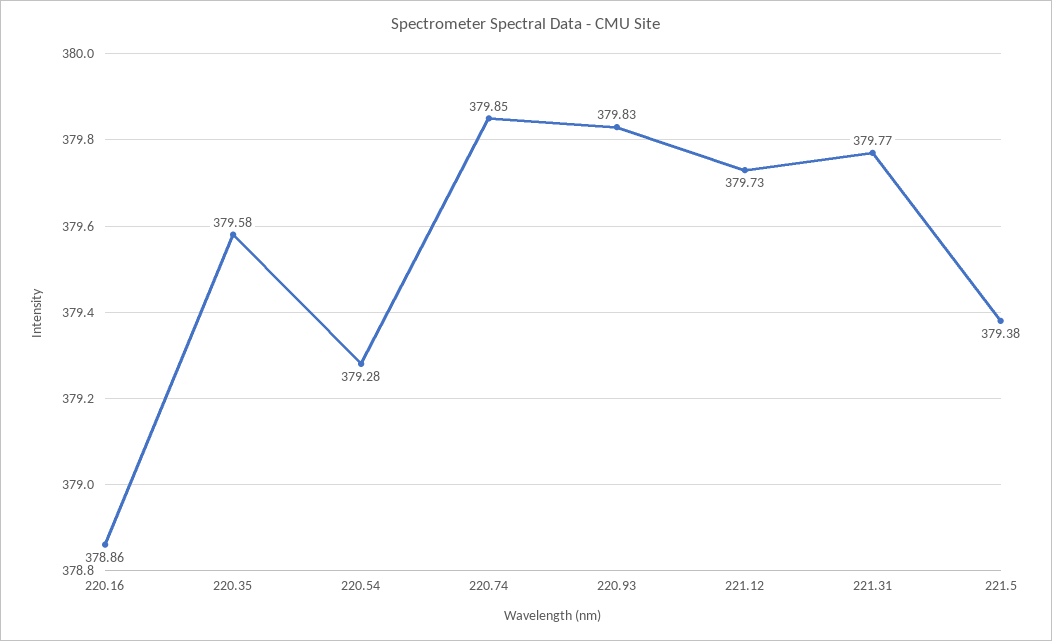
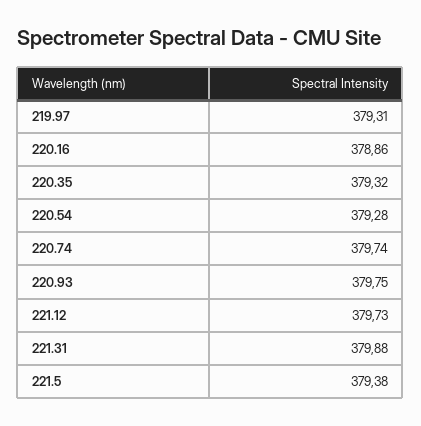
  {
    "220.16": 378.86,
-   "220.35": 379.58,
+   "220.35": 379.32,
    "220.54": 379.28,
-   "220.74": 379.85,
+   "220.74": 379.74,
-   "220.93": 379.83,
+   "220.93": 379.75,
    "221.12": 379.73,
-   "221.31": 379.77,
+   "221.31": 379.88,
-   "221.5": 379.38
+   "221.5": 379.38,
+   "219.97": 379.31
  }

